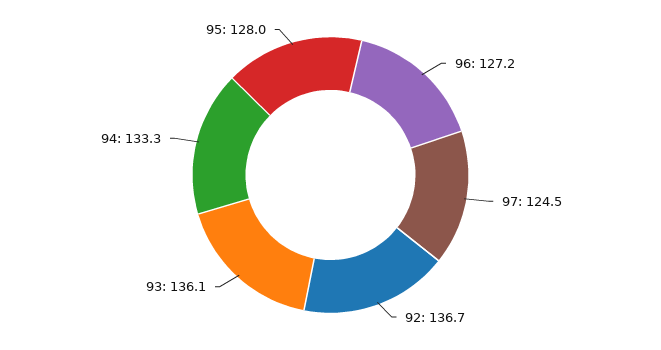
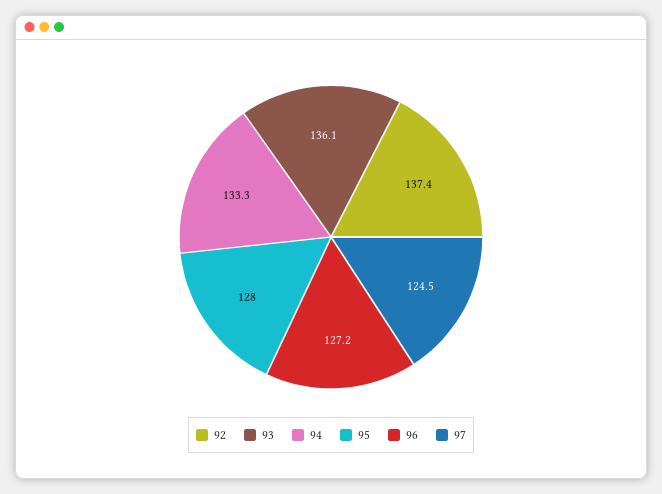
  {
    "96": 127.2,
    "97": 124.5,
-   "92": 136.7,
+   "92": 137.4,
    "93": 136.1,
    "94": 133.3,
    "95": 128
  }

